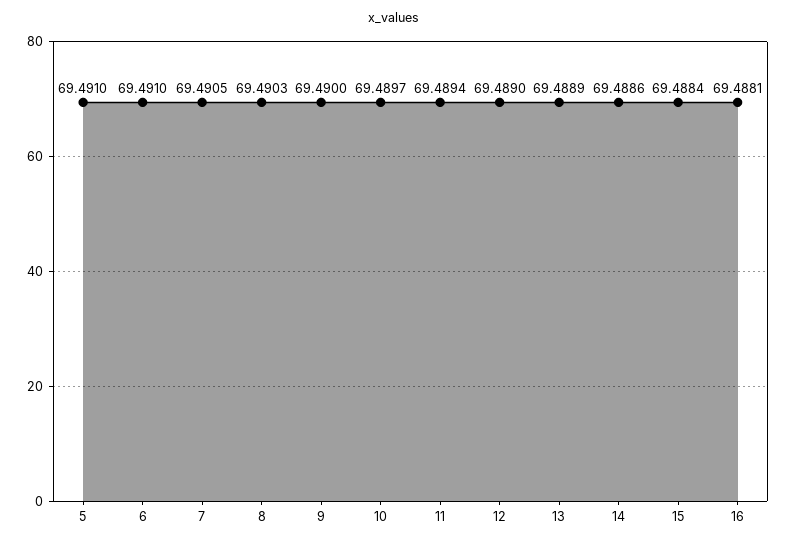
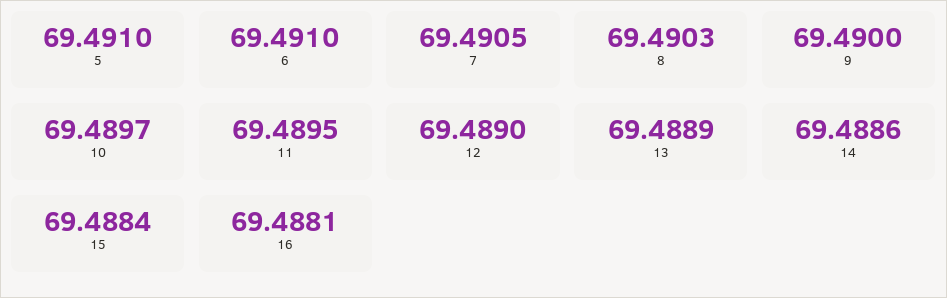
  {
    "5": 69.491,
    "6": 69.491,
    "7": 69.4905,
    "8": 69.4903,
    "9": 69.49,
    "10": 69.4897,
-   "11": 69.4894,
+   "11": 69.4895,
    "12": 69.489,
    "13": 69.4889,
    "14": 69.4886,
    "15": 69.4884,
    "16": 69.4881
  }

